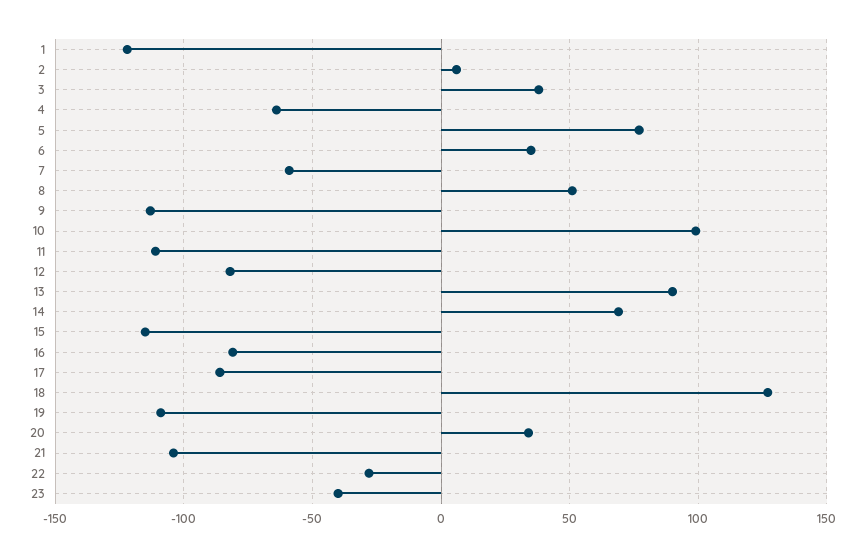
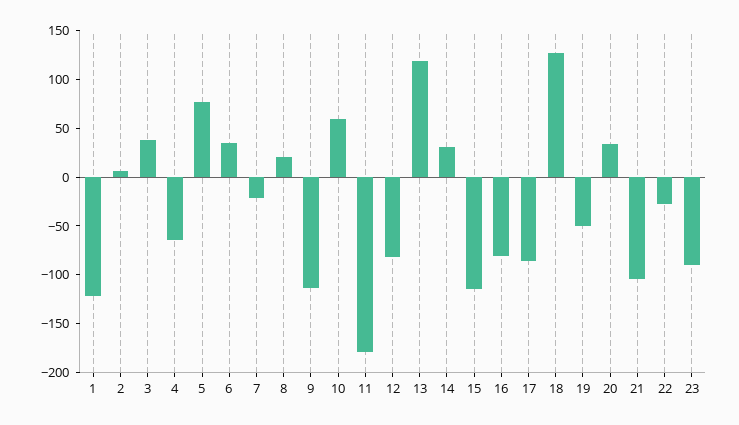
  {
    "1": -120,
    "2": 5,
    "3": 40,
    "4": -65,
    "5": 75,
    "6": 35,
-   "7": -60,
+   "7": -20,
-   "8": 50,
+   "8": 20,
    "9": -115,
-   "10": 100,
+   "10": 60,
-   "11": -110,
+   "11": -180,
    "12": -80,
-   "13": 90,
+   "13": 120,
-   "14": 70,
+   "14": 30,
    "15": -115,
    "16": -80,
    "17": -85,
    "18": 125,
-   "19": -110,
+   "19": -50,
    "20": 35,
    "21": -105,
    "22": -30,
-   "23": -40
+   "23": -90
  }

